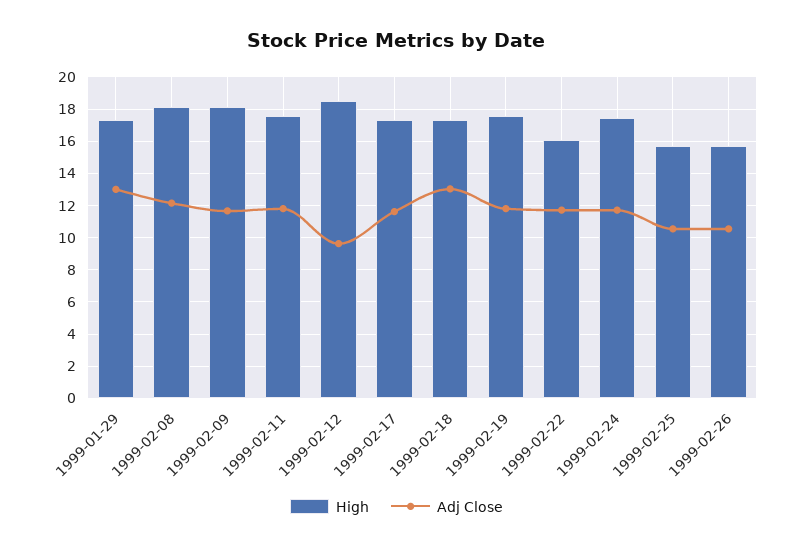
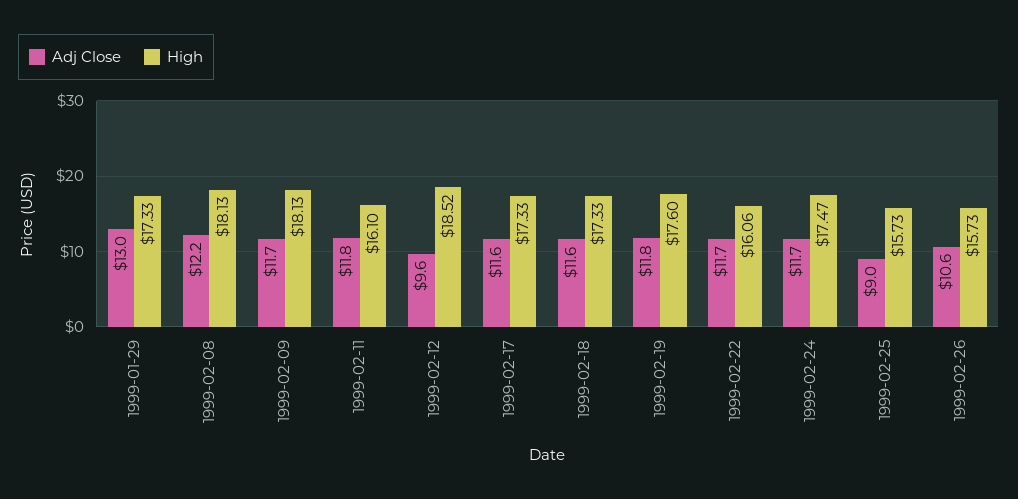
  {
    "High": {
      "1999-01-29": 17.33,
      "1999-02-08": 18.13,
      "1999-02-09": 18.13,
-     "1999-02-11": 17.5,
+     "1999-02-11": 16.1,
      "1999-02-12": 18.52,
      "1999-02-17": 17.33,
      "1999-02-18": 17.33,
      "1999-02-19": 17.6,
      "1999-02-22": 16.06,
      "1999-02-24": 17.47,
      "1999-02-25": 15.73,
      "1999-02-26": 15.73
    },
    "Adj Close": {
      "1999-01-29": 13,
      "1999-02-08": 12.2,
      "1999-02-09": 11.7,
      "1999-02-11": 11.8,
      "1999-02-12": 9.6,
      "1999-02-17": 11.6,
-     "1999-02-18": 13,
+     "1999-02-18": 11.6,
      "1999-02-19": 11.8,
      "1999-02-22": 11.7,
      "1999-02-24": 11.7,
-     "1999-02-25": 10.5,
+     "1999-02-25": 9,
      "1999-02-26": 10.6
    }
  }

